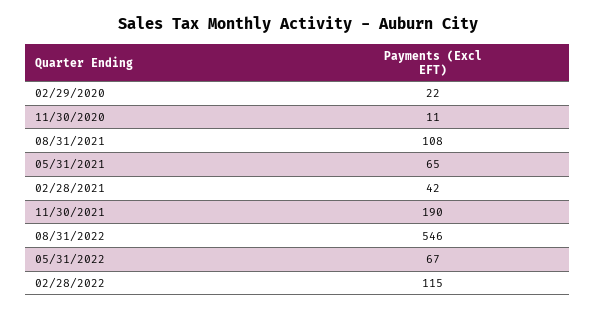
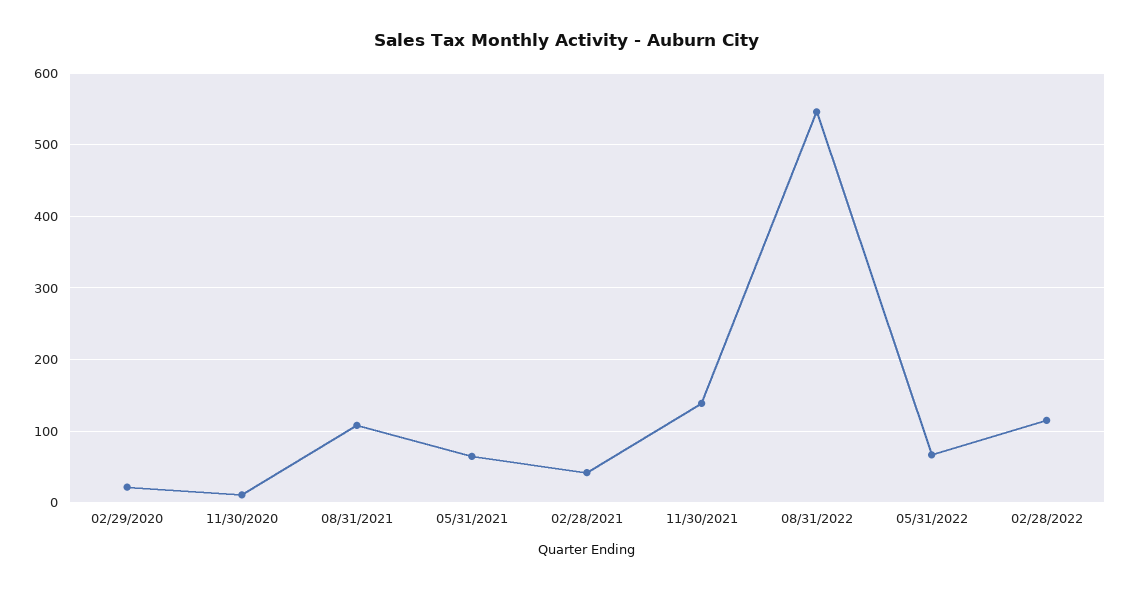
  {
    "02/29/2020": 22,
    "11/30/2020": 11,
    "08/31/2021": 108,
    "05/31/2021": 65,
    "02/28/2021": 42,
-   "11/30/2021": 190,
+   "11/30/2021": 140,
    "08/31/2022": 546,
    "05/31/2022": 67,
    "02/28/2022": 115
  }

